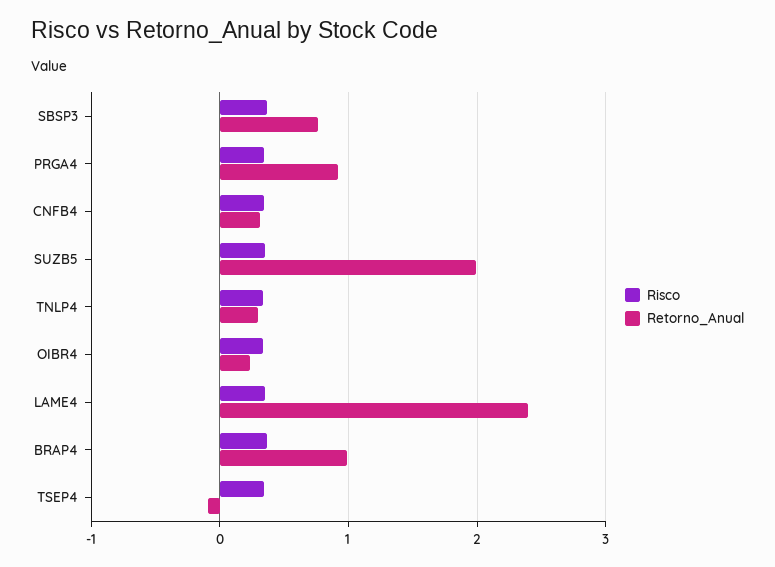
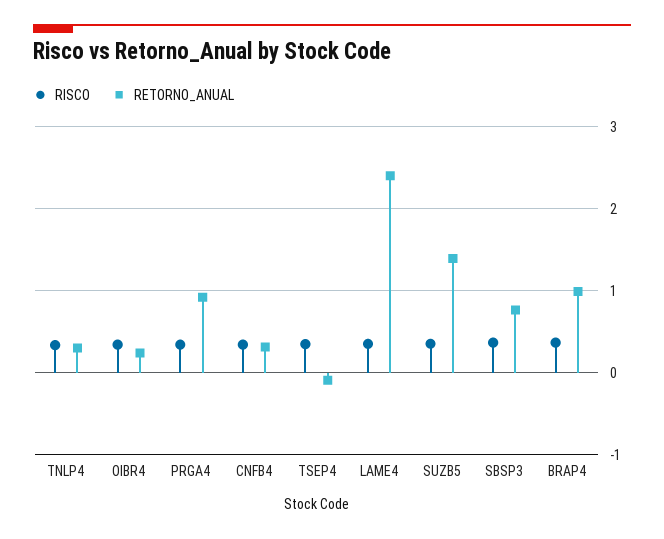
  {
    "Risco": {
      "SBSP3": 0.4,
      "PRGA4": 0.3,
      "CNFB4": 0.3,
      "SUZB5": 0.4,
      "TNLP4": 0.3,
      "OIBR4": 0.3,
      "LAME4": 0.3,
      "BRAP4": 0.4,
      "TSEP4": 0.3
    },
    "Retorno_Anual": {
      "SBSP3": 0.8,
      "PRGA4": 0.9,
      "CNFB4": 0.3,
-     "SUZB5": 2,
+     "SUZB5": 1.4,
      "TNLP4": 0.3,
      "OIBR4": 0.2,
      "LAME4": 2.4,
      "BRAP4": 1,
      "TSEP4": -0.1
    }
  }

